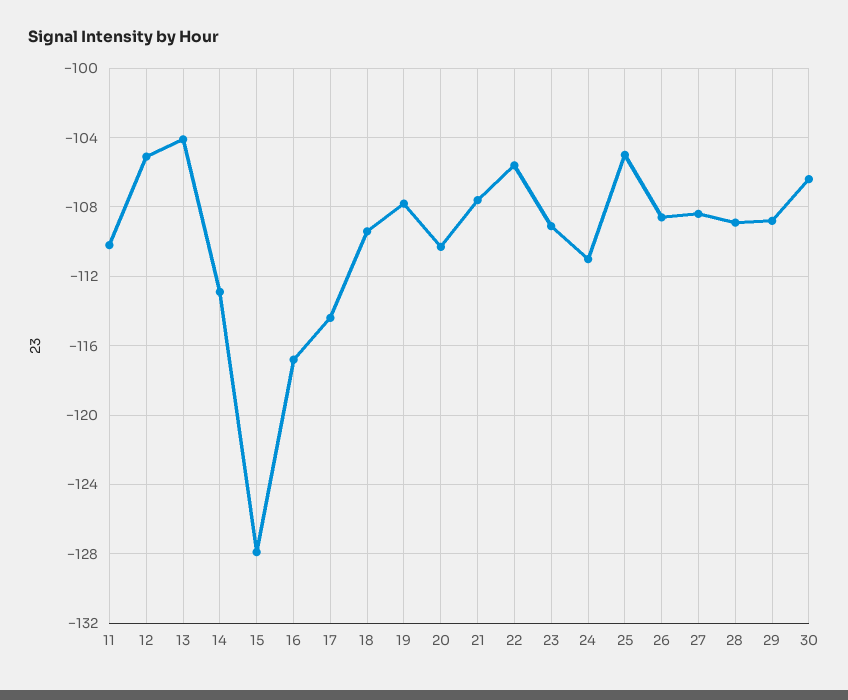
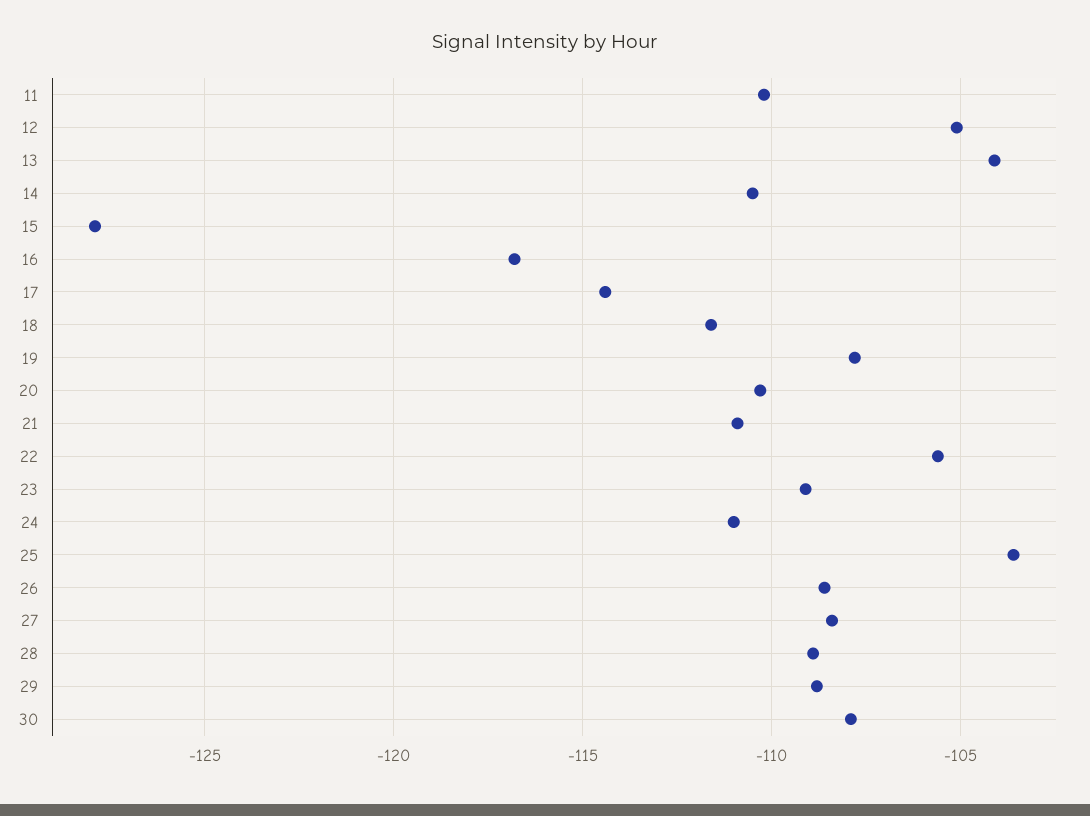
  {
    "11": -110,
    "12": -105,
    "13": -104,
-   "14": -113,
+   "14": -110.5,
    "15": -128,
    "16": -117,
    "17": -114.5,
-   "18": -109.5,
+   "18": -111.5,
    "19": -108,
    "20": -110.5,
-   "21": -107.5,
+   "21": -111,
    "22": -105.5,
    "23": -109,
    "24": -111,
-   "25": -105,
+   "25": -103.5,
    "26": -108.5,
    "27": -108.5,
    "28": -109,
    "29": -109,
-   "30": -106.5
+   "30": -108
  }

